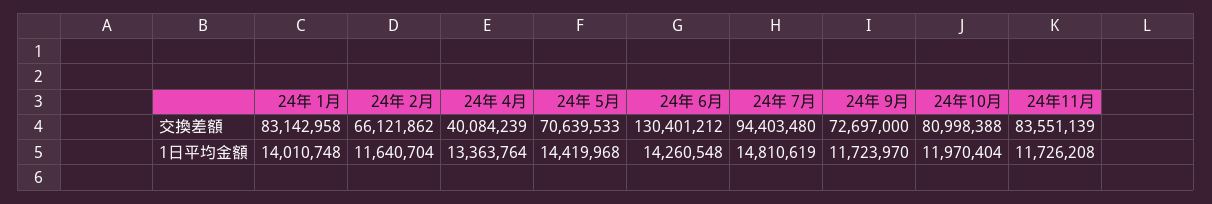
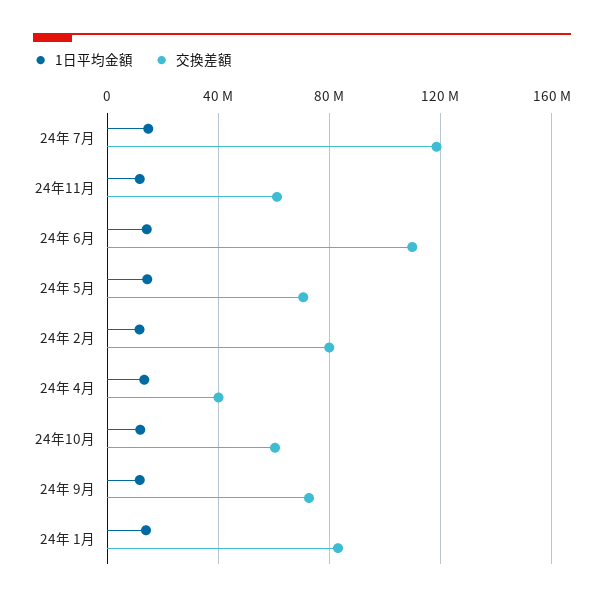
  {
    "交換差額": {
      "24年 1月": 83142958,
-     "24年 2月": 66121862,
+     "24年 2月": 80000000,
      "24年 4月": 40084239,
      "24年 5月": 70639533,
-     "24年 6月": 130401212,
+     "24年 6月": 110000000,
-     "24年 7月": 94403480,
+     "24年 7月": 120000000,
      "24年 9月": 72697000,
-     "24年10月": 80998388,
+     "24年10月": 60000000,
-     "24年11月": 83551139
+     "24年11月": 60000000
    },
    "1日平均金額": {
      "24年 1月": 14010748,
      "24年 2月": 11640704,
      "24年 4月": 13363764,
      "24年 5月": 14419968,
      "24年 6月": 14260548,
      "24年 7月": 14810619,
      "24年 9月": 11723970,
      "24年10月": 11970404,
      "24年11月": 11726208
    }
  }

